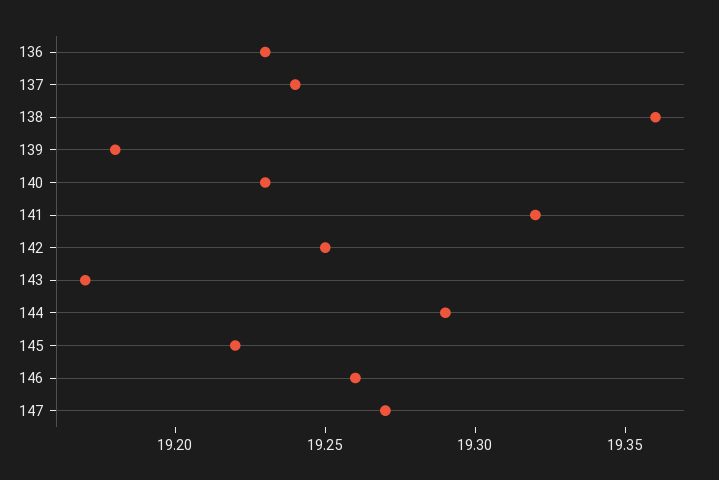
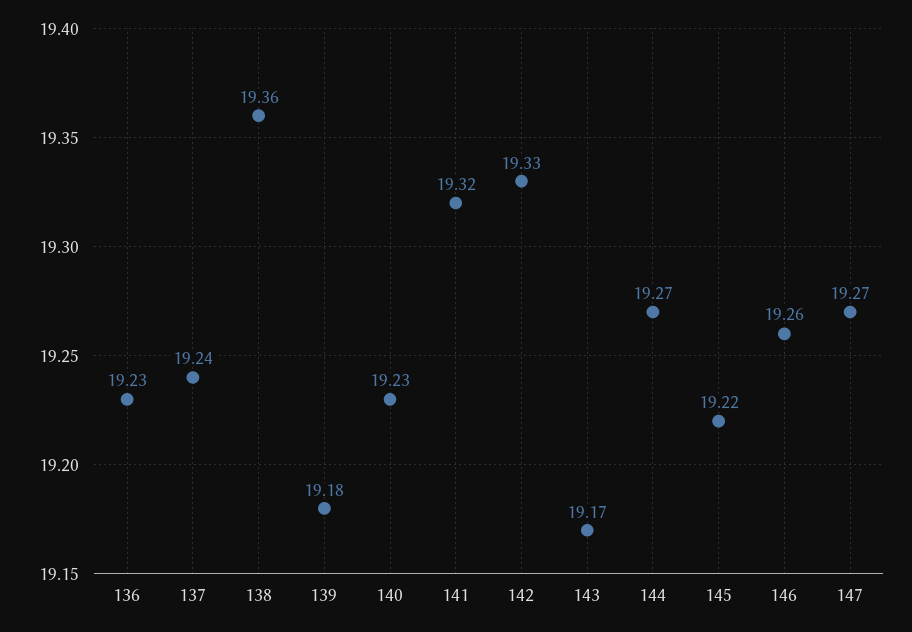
  {
    "136": 19.23,
    "137": 19.24,
    "138": 19.36,
    "139": 19.18,
    "140": 19.23,
    "141": 19.32,
-   "142": 19.25,
+   "142": 19.33,
    "143": 19.17,
-   "144": 19.29,
+   "144": 19.27,
    "145": 19.22,
    "146": 19.26,
    "147": 19.27
  }

